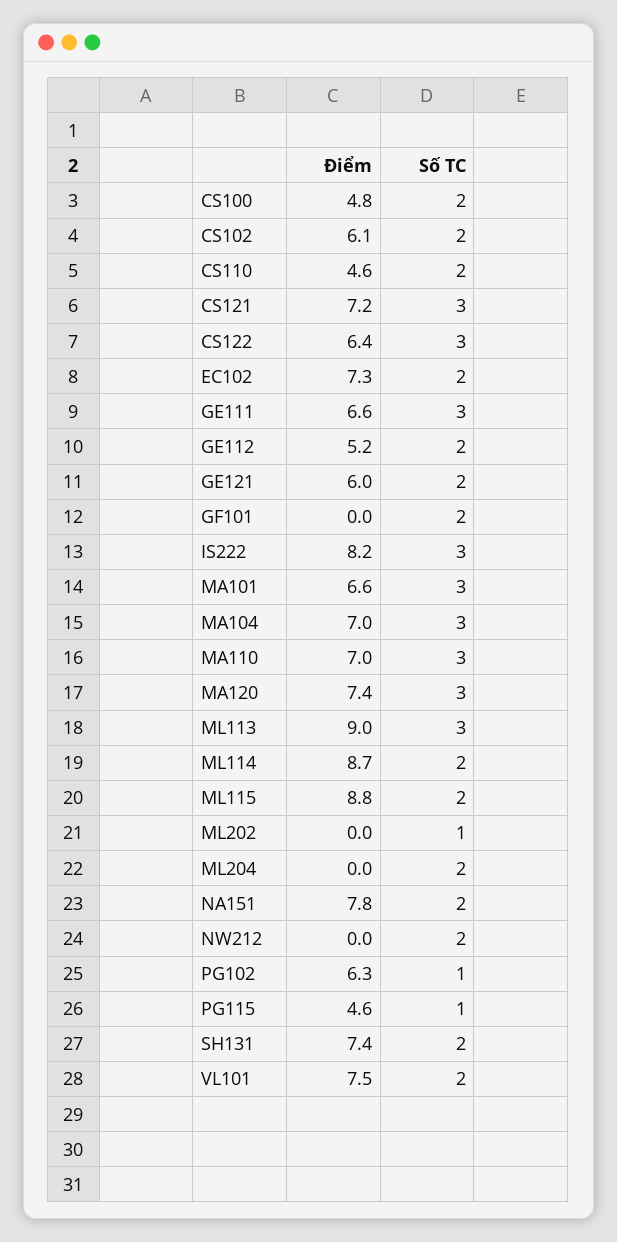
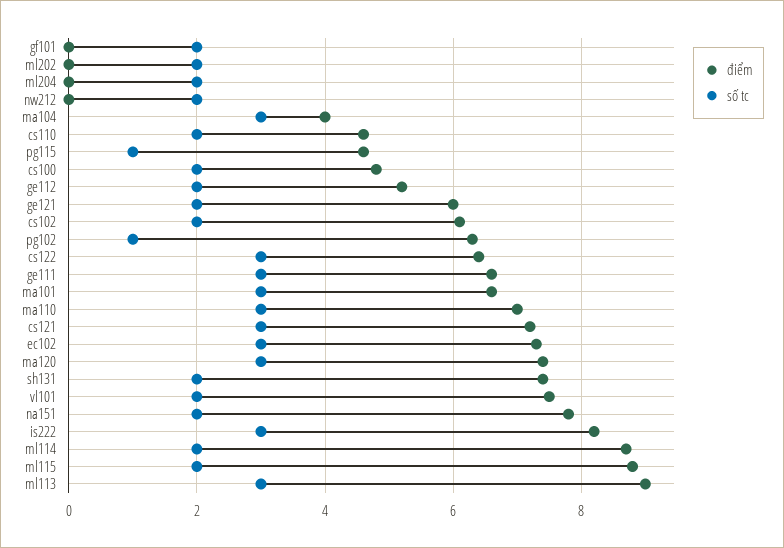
  {
    "Điểm": {
      "CS100": 4.8,
      "CS102": 6.1,
      "CS110": 4.6,
      "CS121": 7.2,
      "CS122": 6.4,
      "EC102": 7.3,
      "GE111": 6.6,
      "GE112": 5.2,
      "GE121": 6,
      "GF101": 0,
      "IS222": 8.2,
      "MA101": 6.6,
-     "MA104": 7,
+     "MA104": 4,
      "MA110": 7,
      "MA120": 7.4,
      "ML113": 9,
      "ML114": 8.7,
      "ML115": 8.8,
      "ML202": 0,
      "ML204": 0,
      "NA151": 7.8,
      "NW212": 0,
      "PG102": 6.3,
      "PG115": 4.6,
      "SH131": 7.4,
      "VL101": 7.5
    },
    "Số TC": {
      "CS100": 2,
      "CS102": 2,
      "CS110": 2,
      "CS121": 3,
      "CS122": 3,
-     "EC102": 2,
+     "EC102": 3,
      "GE111": 3,
      "GE112": 2,
      "GE121": 2,
      "GF101": 2,
      "IS222": 3,
      "MA101": 3,
      "MA104": 3,
      "MA110": 3,
      "MA120": 3,
      "ML113": 3,
      "ML114": 2,
      "ML115": 2,
-     "ML202": 1,
+     "ML202": 2,
      "ML204": 2,
      "NA151": 2,
      "NW212": 2,
      "PG102": 1,
      "PG115": 1,
      "SH131": 2,
      "VL101": 2
    }
  }

